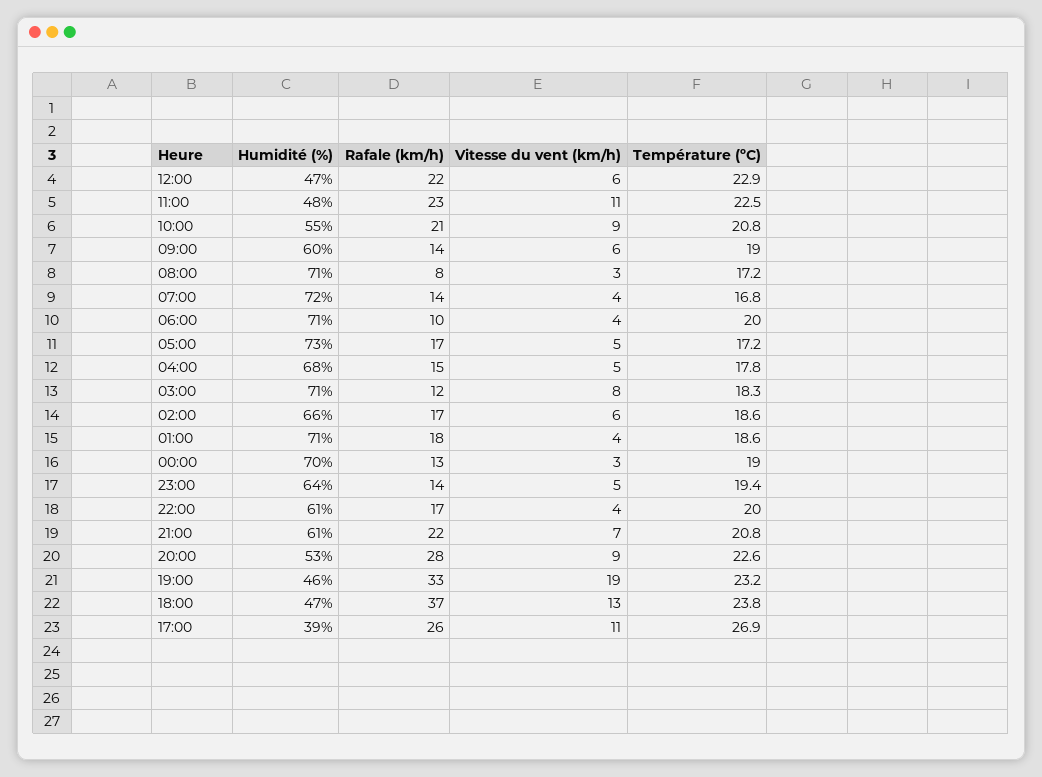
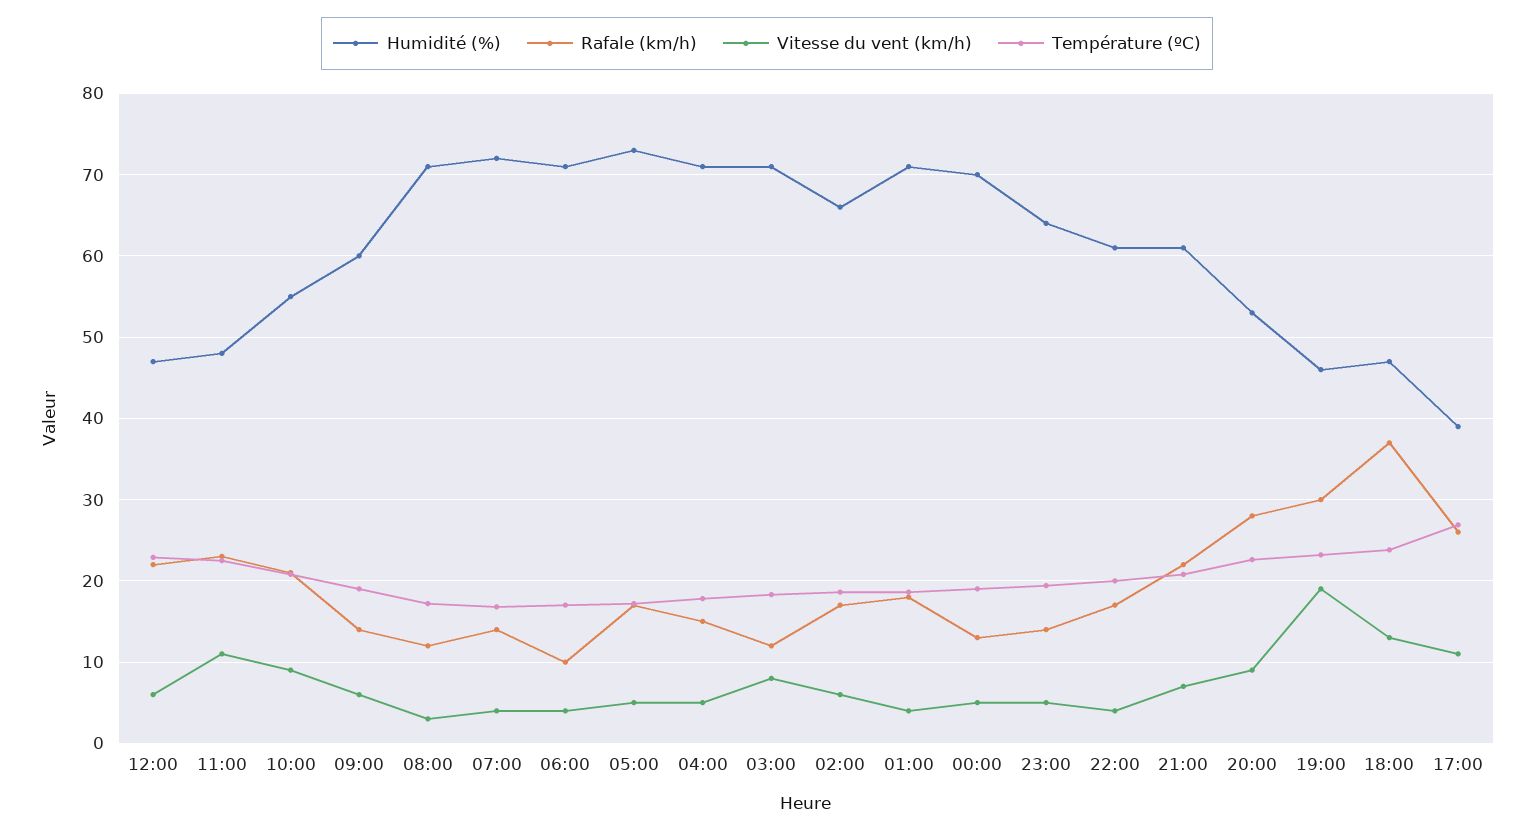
  {
    "Humidité (%)": {
      "12:00": 47,
      "11:00": 48,
      "10:00": 55,
      "09:00": 60,
      "08:00": 71,
      "07:00": 72,
      "06:00": 71,
      "05:00": 73,
-     "04:00": 68,
+     "04:00": 71,
      "03:00": 71,
      "02:00": 66,
      "01:00": 71,
      "00:00": 70,
      "23:00": 64,
      "22:00": 61,
      "21:00": 61,
      "20:00": 53,
      "19:00": 46,
      "18:00": 47,
      "17:00": 39
    },
    "Rafale (km/h)": {
      "12:00": 22,
      "11:00": 23,
      "10:00": 21,
      "09:00": 14,
-     "08:00": 8,
+     "08:00": 12,
      "07:00": 14,
      "06:00": 10,
      "05:00": 17,
      "04:00": 15,
      "03:00": 12,
      "02:00": 17,
      "01:00": 18,
      "00:00": 13,
      "23:00": 14,
      "22:00": 17,
      "21:00": 22,
      "20:00": 28,
-     "19:00": 33,
+     "19:00": 30,
      "18:00": 37,
      "17:00": 26
    },
    "Vitesse du vent (km/h)": {
      "12:00": 6,
      "11:00": 11,
      "10:00": 9,
      "09:00": 6,
      "08:00": 3,
      "07:00": 4,
      "06:00": 4,
      "05:00": 5,
      "04:00": 5,
      "03:00": 8,
      "02:00": 6,
      "01:00": 4,
-     "00:00": 3,
+     "00:00": 5,
      "23:00": 5,
      "22:00": 4,
      "21:00": 7,
      "20:00": 9,
      "19:00": 19,
      "18:00": 13,
      "17:00": 11
    },
    "Température (ºC)": {
      "12:00": 22.9,
      "11:00": 22.5,
      "10:00": 20.8,
      "09:00": 19,
      "08:00": 17.2,
      "07:00": 16.8,
-     "06:00": 20,
+     "06:00": 17,
      "05:00": 17.2,
      "04:00": 17.8,
      "03:00": 18.3,
      "02:00": 18.6,
      "01:00": 18.6,
      "00:00": 19,
      "23:00": 19.4,
      "22:00": 20,
      "21:00": 20.8,
      "20:00": 22.6,
      "19:00": 23.2,
      "18:00": 23.8,
      "17:00": 26.9
    }
  }

